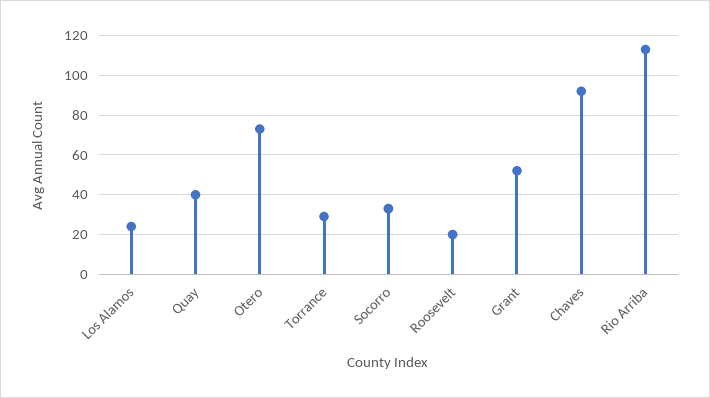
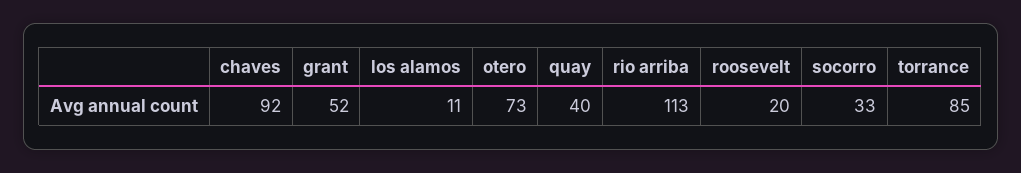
  {
-   "Los Alamos": 25,
+   "Los Alamos": 11,
    "Quay": 40,
    "Otero": 73,
-   "Torrance": 30,
+   "Torrance": 85,
    "Socorro": 33,
    "Roosevelt": 20,
    "Grant": 52,
    "Chaves": 92,
    "Rio Arriba": 113
  }

